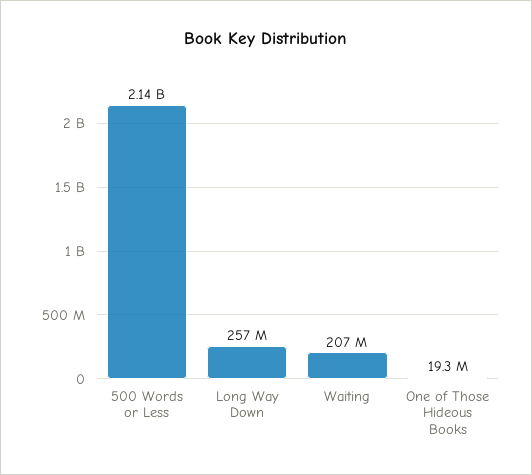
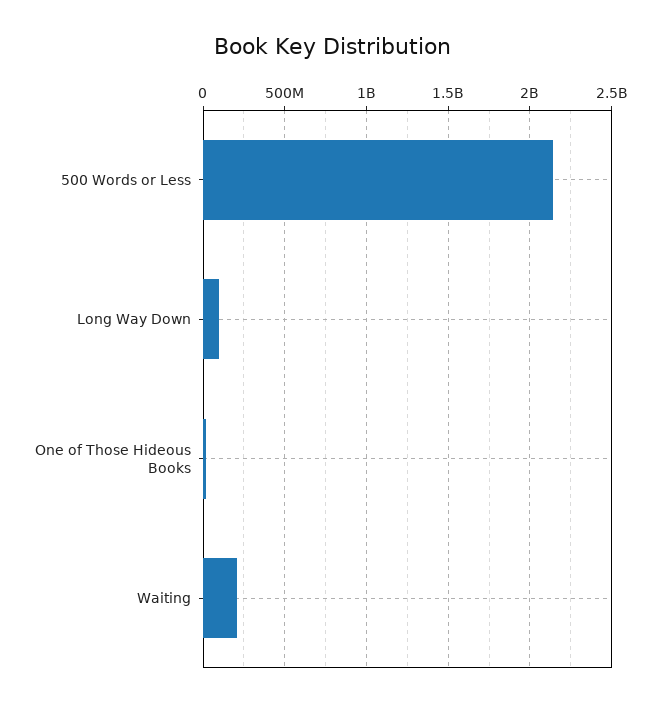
  {
    "500 Words or Less": 2140000000,
-   "Long Way Down": 257000000,
+   "Long Way Down": 100000000,
    "Waiting": 207000000,
    "One of Those Hideous Books": 19300000
  }

